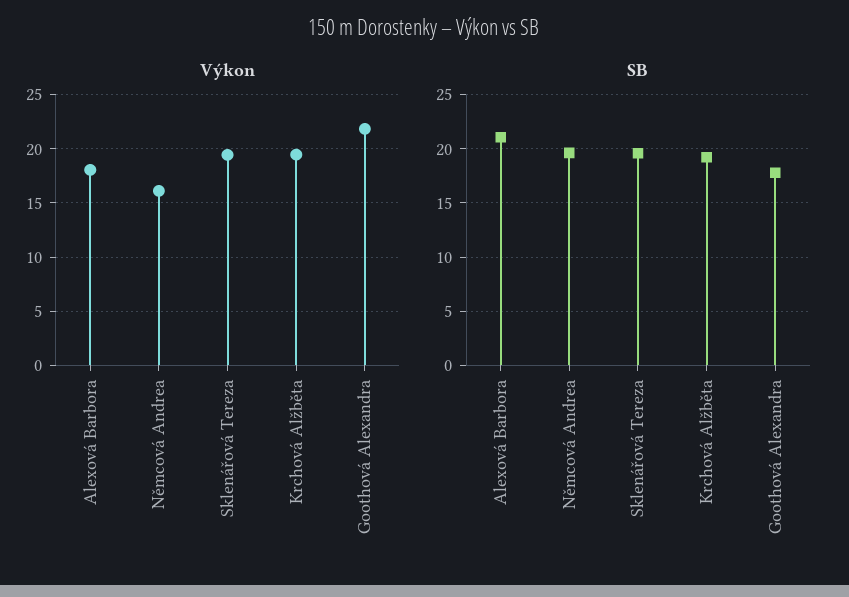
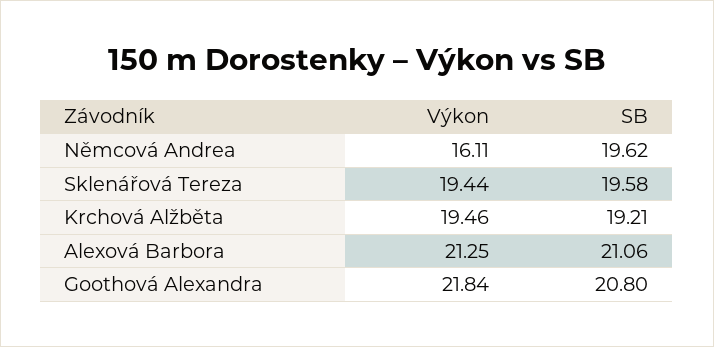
  {
    "Výkon": {
-     "Alexová Barbora": 18,
+     "Alexová Barbora": 21.25,
      "Němcová Andrea": 16.11,
      "Sklenářová Tereza": 19.44,
      "Krchová Alžběta": 19.46,
      "Goothová Alexandra": 21.84
    },
    "SB": {
      "Alexová Barbora": 21.06,
      "Němcová Andrea": 19.62,
      "Sklenářová Tereza": 19.58,
      "Krchová Alžběta": 19.21,
-     "Goothová Alexandra": 18
+     "Goothová Alexandra": 20.8
    }
  }

